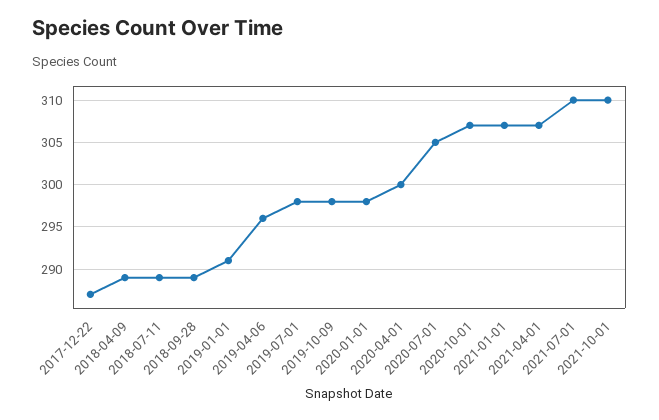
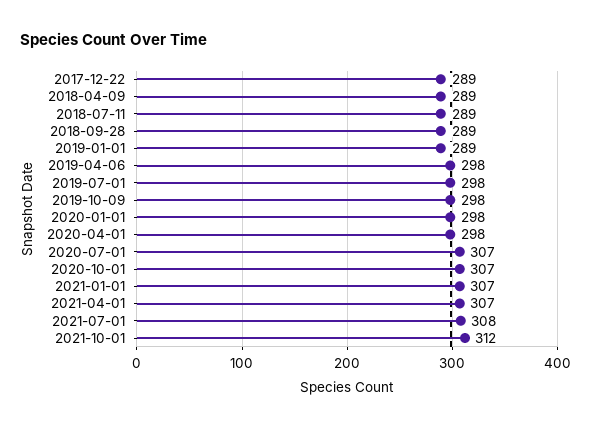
  {
-   "2017-12-22": 287,
+   "2017-12-22": 289,
    "2018-04-09": 289,
    "2018-07-11": 289,
    "2018-09-28": 289,
-   "2019-01-01": 291,
+   "2019-01-01": 289,
-   "2019-04-06": 296,
+   "2019-04-06": 298,
    "2019-07-01": 298,
    "2019-10-09": 298,
    "2020-01-01": 298,
-   "2020-04-01": 300,
+   "2020-04-01": 298,
-   "2020-07-01": 305,
+   "2020-07-01": 307,
    "2020-10-01": 307,
    "2021-01-01": 307,
    "2021-04-01": 307,
-   "2021-07-01": 310,
+   "2021-07-01": 308,
-   "2021-10-01": 310
+   "2021-10-01": 312
  }

